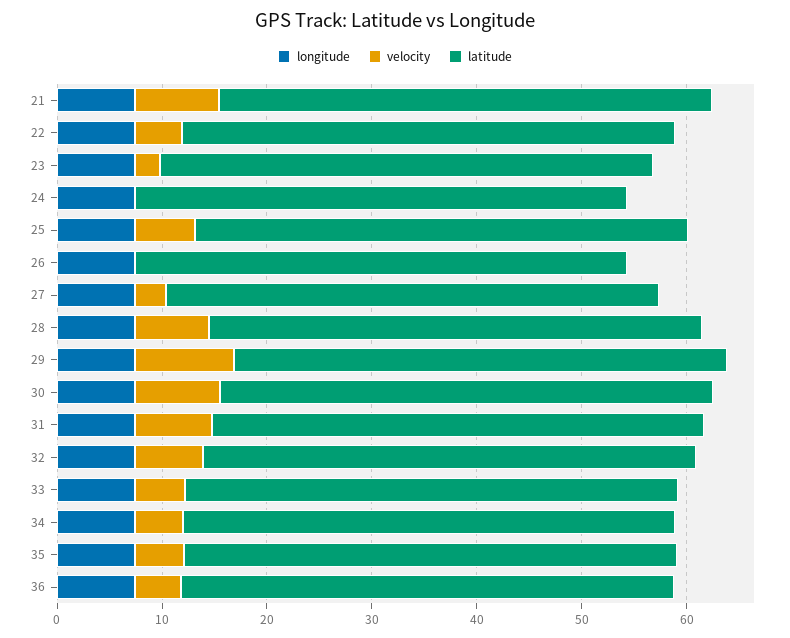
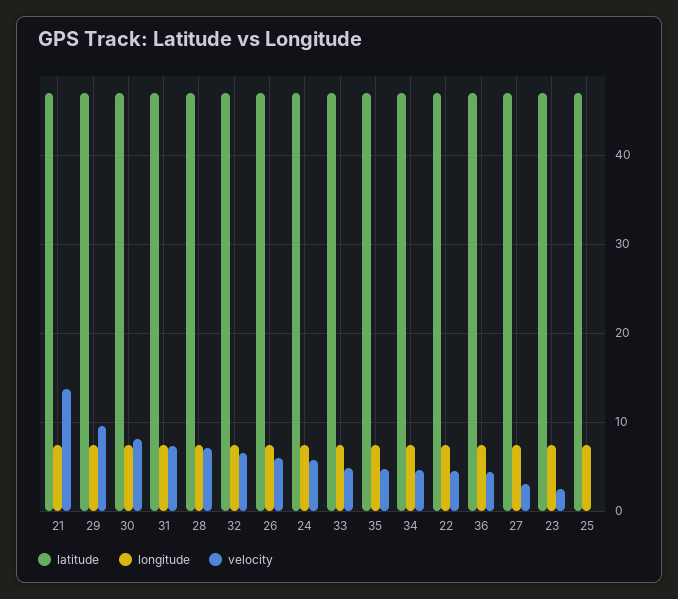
  {
    "longitude": {
      "21": 7,
      "22": 7,
      "23": 7,
      "24": 7,
      "25": 7,
      "26": 7,
      "27": 7,
      "28": 7,
      "29": 7,
      "30": 7,
      "31": 7,
      "32": 7,
      "33": 7,
      "34": 7,
      "35": 7,
      "36": 7
    },
    "velocity": {
-     "21": 8,
+     "21": 14,
      "22": 5,
      "23": 2,
-     "24": 0,
+     "24": 6,
-     "25": 6,
+     "25": 0,
-     "26": 0,
+     "26": 6,
      "27": 3,
      "28": 7,
      "29": 10,
      "30": 8,
      "31": 7,
      "32": 7,
      "33": 5,
      "34": 5,
      "35": 5,
      "36": 4
    },
    "latitude": {
      "21": 47,
      "22": 47,
      "23": 47,
      "24": 47,
      "25": 47,
      "26": 47,
      "27": 47,
      "28": 47,
      "29": 47,
      "30": 47,
      "31": 47,
      "32": 47,
      "33": 47,
      "34": 47,
      "35": 47,
      "36": 47
    }
  }

